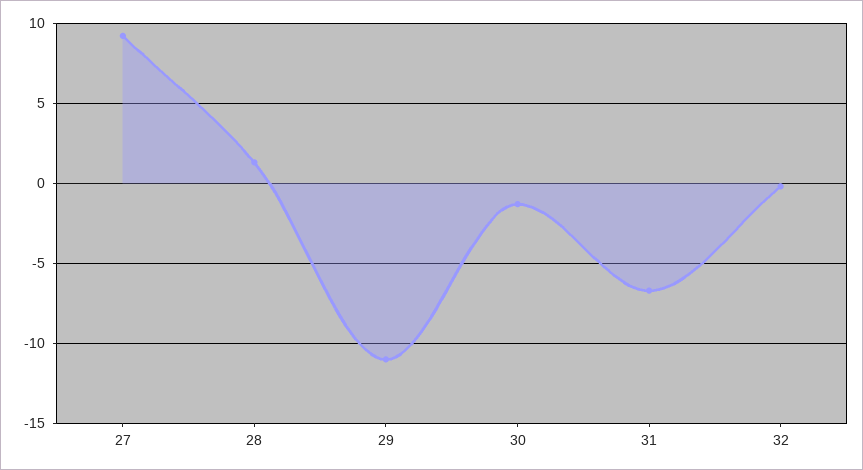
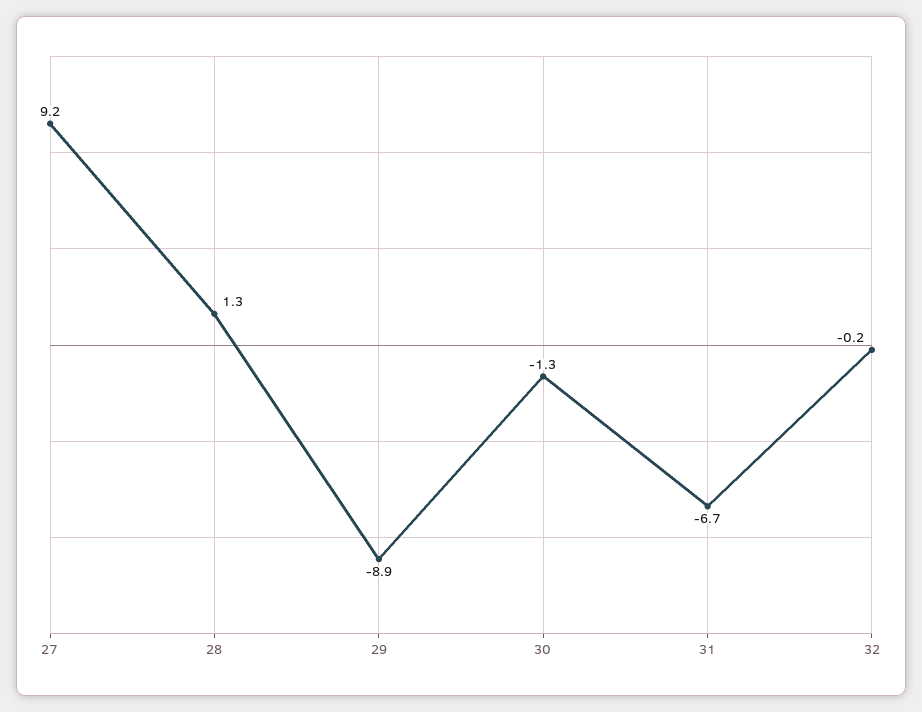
  {
    "27": 9.2,
    "28": 1.3,
-   "29": -11,
+   "29": -8.9,
    "30": -1.3,
    "31": -6.7,
    "32": -0.2
  }

